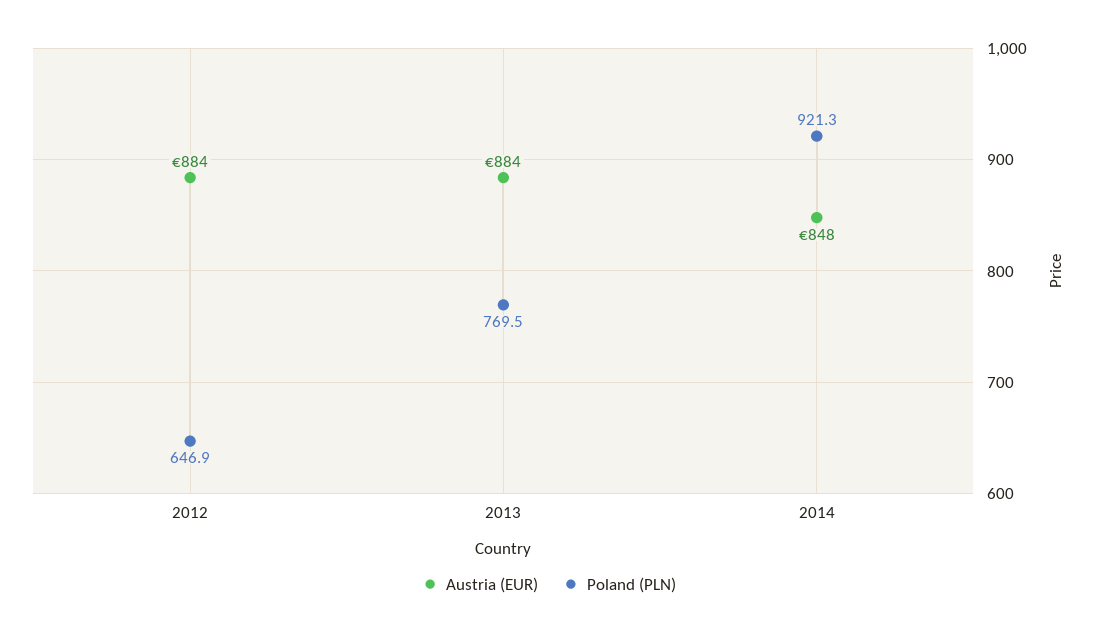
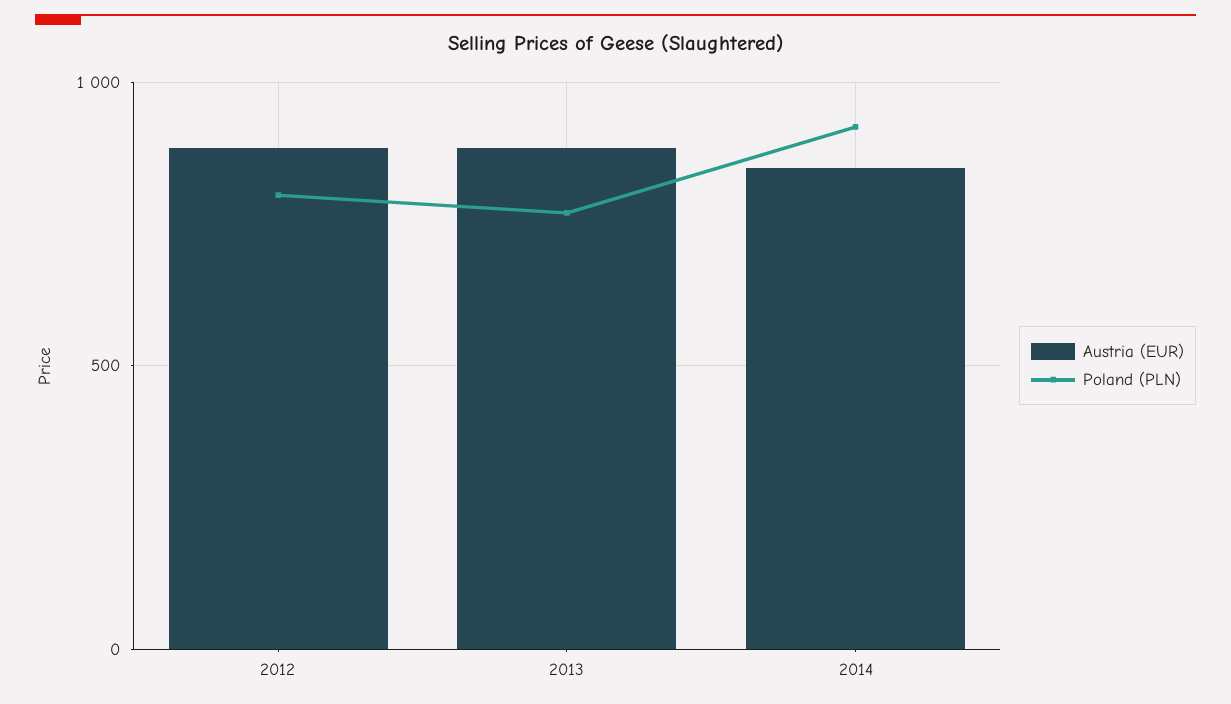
  {
    "Austria (EUR)": {
      "2012": 884,
      "2013": 884,
      "2014": 848
    },
    "Poland (PLN)": {
-     "2012": 646.9,
+     "2012": 800,
      "2013": 769.5,
      "2014": 921.3
    }
  }

